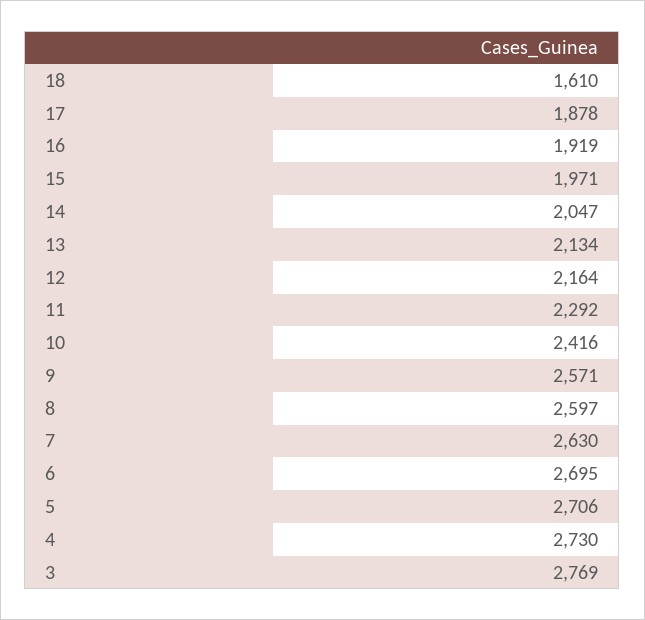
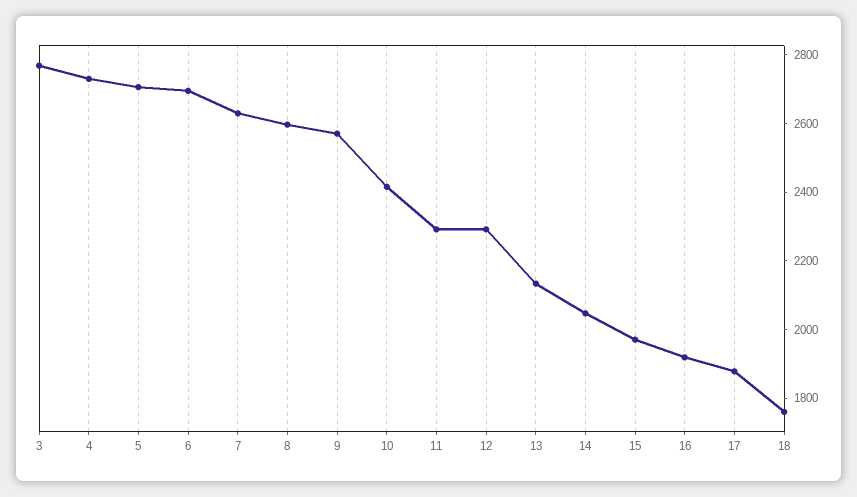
  {
-   "18": 1610,
+   "18": 1750,
    "17": 1878,
    "16": 1919,
    "15": 1971,
    "14": 2047,
    "13": 2134,
-   "12": 2164,
+   "12": 2300,
    "11": 2292,
    "10": 2416,
    "9": 2571,
    "8": 2597,
    "7": 2630,
    "6": 2695,
    "5": 2706,
    "4": 2730,
    "3": 2769
  }

